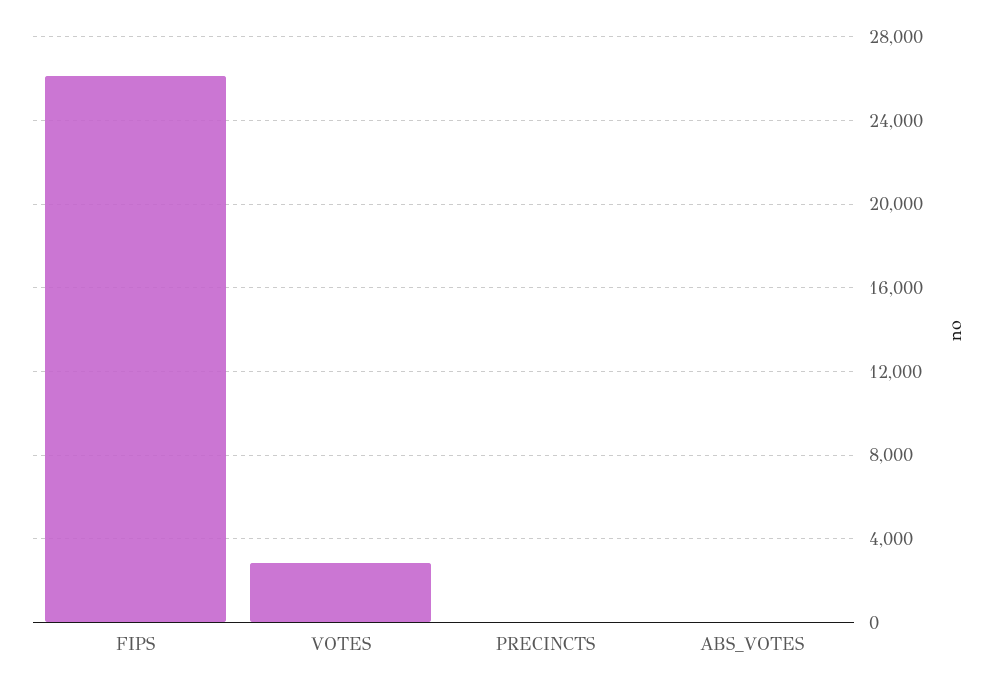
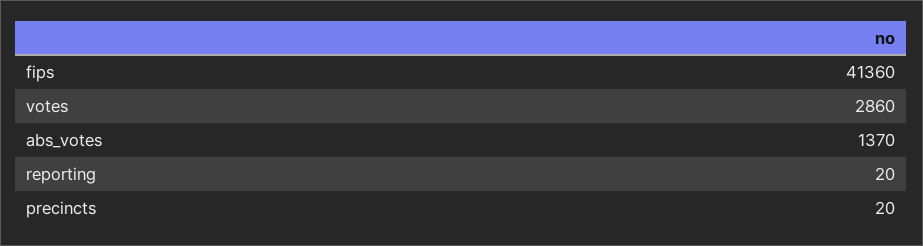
  {
-   "FIPS": 26000,
+   "FIPS": 41360,
    "VOTES": 2860,
    "PRECINCTS": 20,
-   "ABS_VOTES": 0
+   "ABS_VOTES": 1370,
+   "reporting": 20
  }

